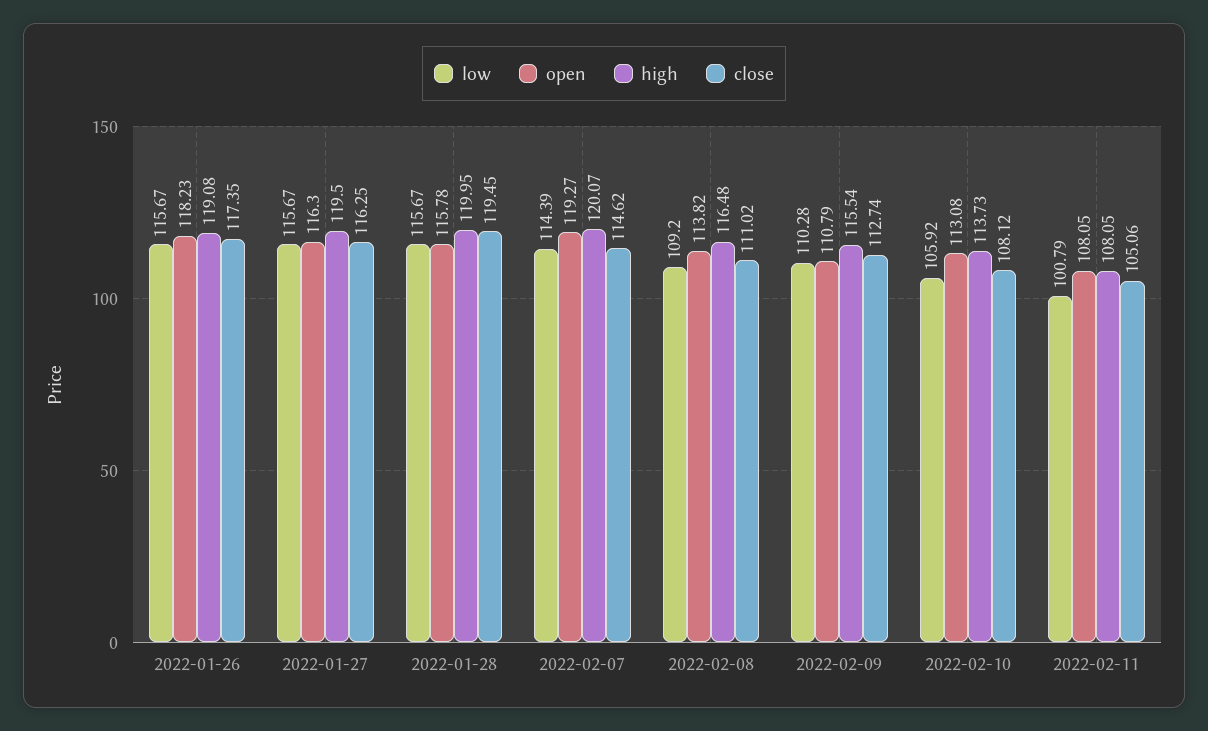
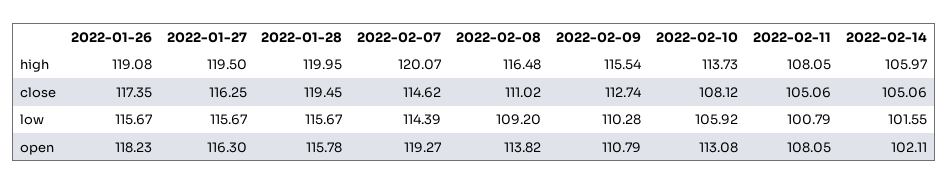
  {
    "low": {
      "2022-01-26": 115.67,
      "2022-01-27": 115.67,
      "2022-01-28": 115.67,
      "2022-02-07": 114.39,
      "2022-02-08": 109.2,
      "2022-02-09": 110.28,
      "2022-02-10": 105.92,
-     "2022-02-11": 100.79
+     "2022-02-11": 100.79,
+     "2022-02-14": 101.55
    },
    "open": {
      "2022-01-26": 118.23,
      "2022-01-27": 116.3,
      "2022-01-28": 115.78,
      "2022-02-07": 119.27,
      "2022-02-08": 113.82,
      "2022-02-09": 110.79,
      "2022-02-10": 113.08,
-     "2022-02-11": 108.05
+     "2022-02-11": 108.05,
+     "2022-02-14": 102.11
    },
    "high": {
      "2022-01-26": 119.08,
      "2022-01-27": 119.5,
      "2022-01-28": 119.95,
      "2022-02-07": 120.07,
      "2022-02-08": 116.48,
      "2022-02-09": 115.54,
      "2022-02-10": 113.73,
-     "2022-02-11": 108.05
+     "2022-02-11": 108.05,
+     "2022-02-14": 105.97
    },
    "close": {
      "2022-01-26": 117.35,
      "2022-01-27": 116.25,
      "2022-01-28": 119.45,
      "2022-02-07": 114.62,
      "2022-02-08": 111.02,
      "2022-02-09": 112.74,
      "2022-02-10": 108.12,
-     "2022-02-11": 105.06
+     "2022-02-11": 105.06,
+     "2022-02-14": 105.06
    }
  }

